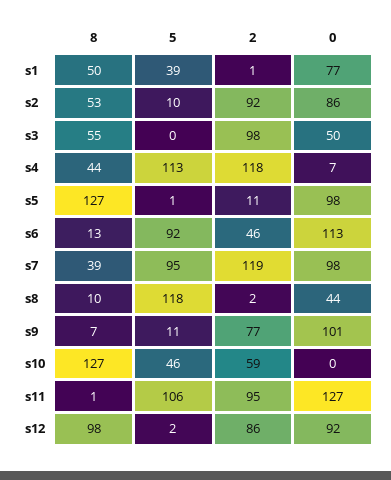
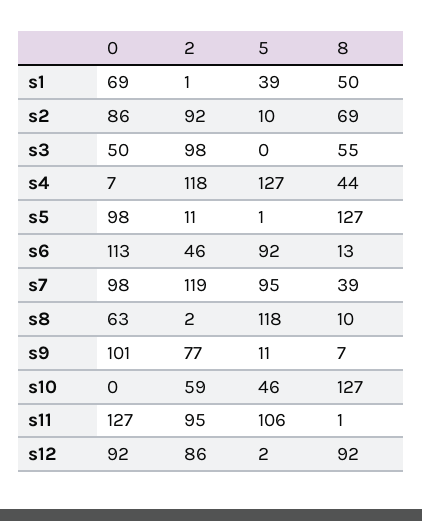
  {
    "8": {
      "s1": 50,
-     "s2": 53,
+     "s2": 69,
      "s3": 55,
      "s4": 44,
      "s5": 127,
      "s6": 13,
      "s7": 39,
      "s8": 10,
      "s9": 7,
      "s10": 127,
      "s11": 1,
-     "s12": 98
+     "s12": 92
    },
    "5": {
      "s1": 39,
      "s2": 10,
      "s3": 0,
-     "s4": 113,
+     "s4": 127,
      "s5": 1,
      "s6": 92,
      "s7": 95,
      "s8": 118,
      "s9": 11,
      "s10": 46,
      "s11": 106,
      "s12": 2
    },
    "2": {
      "s1": 1,
      "s2": 92,
      "s3": 98,
      "s4": 118,
      "s5": 11,
      "s6": 46,
      "s7": 119,
      "s8": 2,
      "s9": 77,
      "s10": 59,
      "s11": 95,
      "s12": 86
    },
    "0": {
-     "s1": 77,
+     "s1": 69,
      "s2": 86,
      "s3": 50,
      "s4": 7,
      "s5": 98,
      "s6": 113,
      "s7": 98,
-     "s8": 44,
+     "s8": 63,
      "s9": 101,
      "s10": 0,
      "s11": 127,
      "s12": 92
    }
  }

